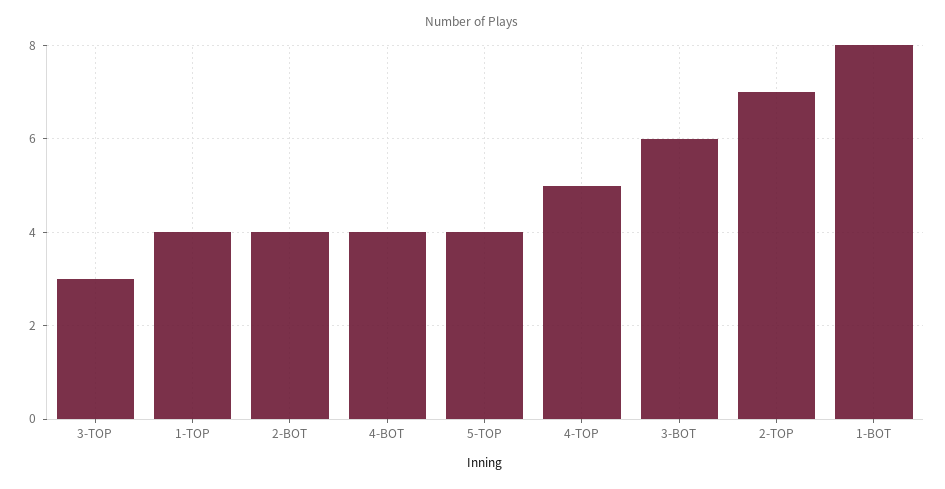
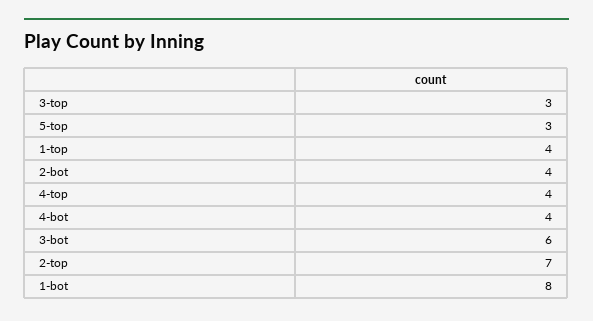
  {
    "3-TOP": 3,
    "1-TOP": 4,
    "2-BOT": 4,
    "4-BOT": 4,
-   "5-TOP": 4,
+   "5-TOP": 3,
-   "4-TOP": 5,
+   "4-TOP": 4,
    "3-BOT": 6,
    "2-TOP": 7,
    "1-BOT": 8
  }

